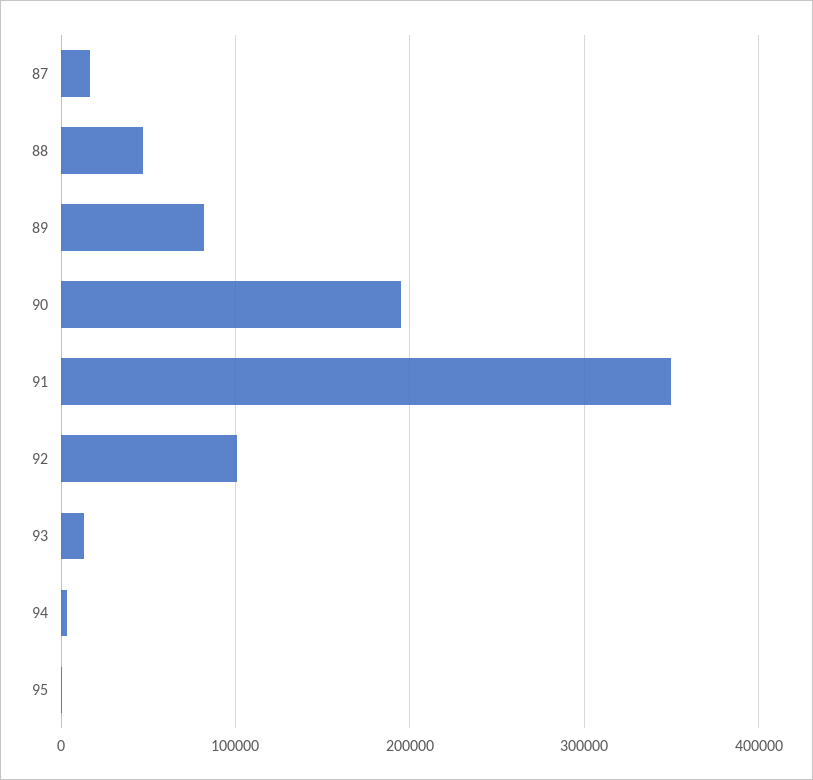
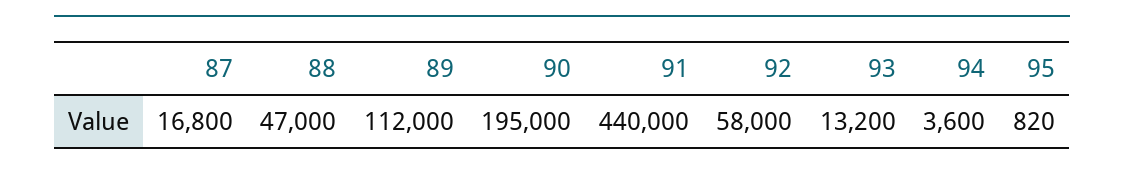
  {
    "87": 16800,
    "88": 47000,
-   "89": 80000,
+   "89": 112000,
    "90": 195000,
-   "91": 350000,
+   "91": 440000,
-   "92": 100000,
+   "92": 58000,
    "93": 13200,
    "94": 3600,
    "95": 820
  }

